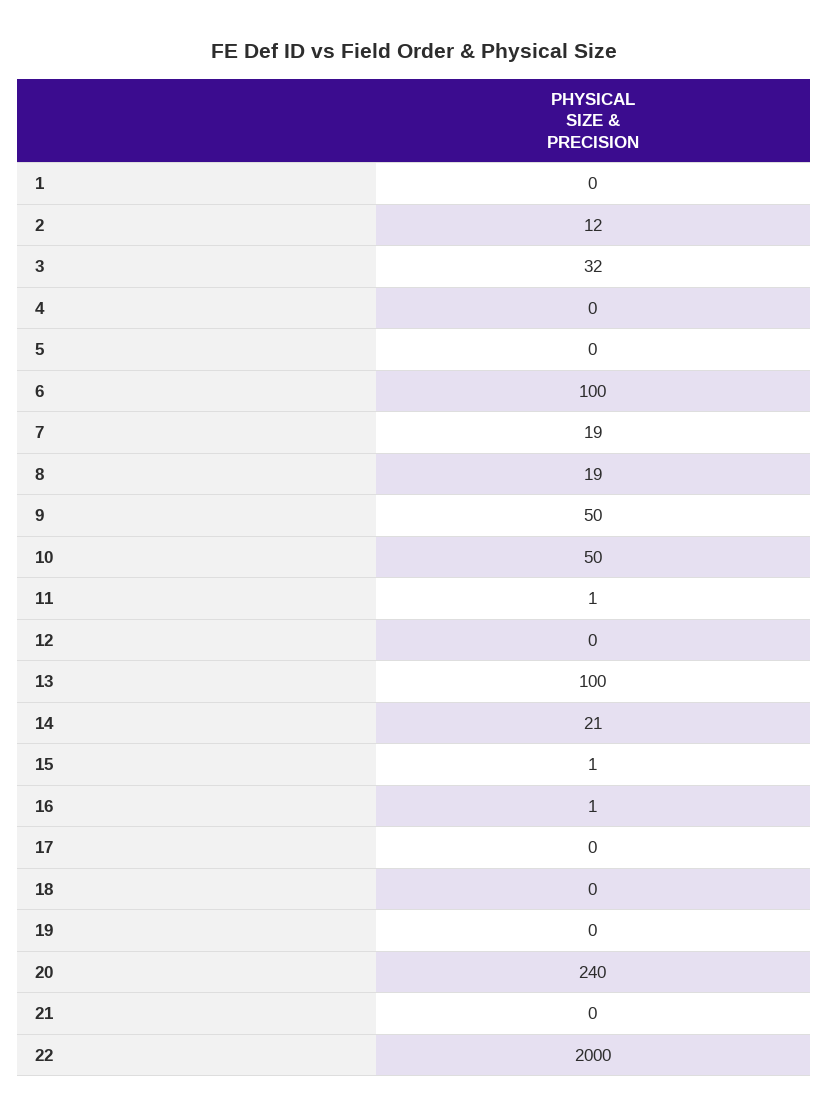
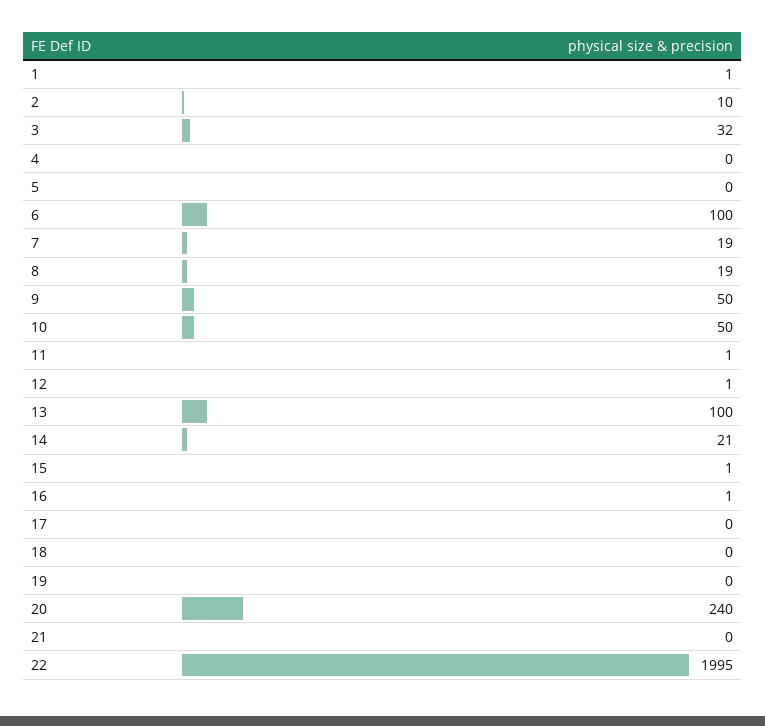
  {
-   "1": 0,
+   "1": 1,
-   "2": 12,
+   "2": 10,
    "3": 32,
    "4": 0,
    "5": 0,
    "6": 100,
    "7": 19,
    "8": 19,
    "9": 50,
    "10": 50,
    "11": 1,
-   "12": 0,
+   "12": 1,
    "13": 100,
    "14": 21,
    "15": 1,
    "16": 1,
    "17": 0,
    "18": 0,
    "19": 0,
    "20": 240,
    "21": 0,
-   "22": 2000
+   "22": 1995
  }

